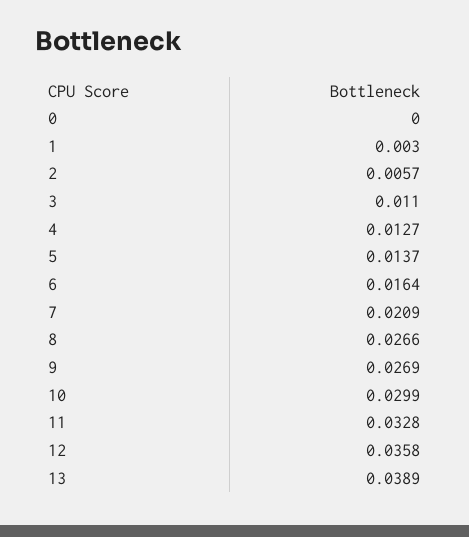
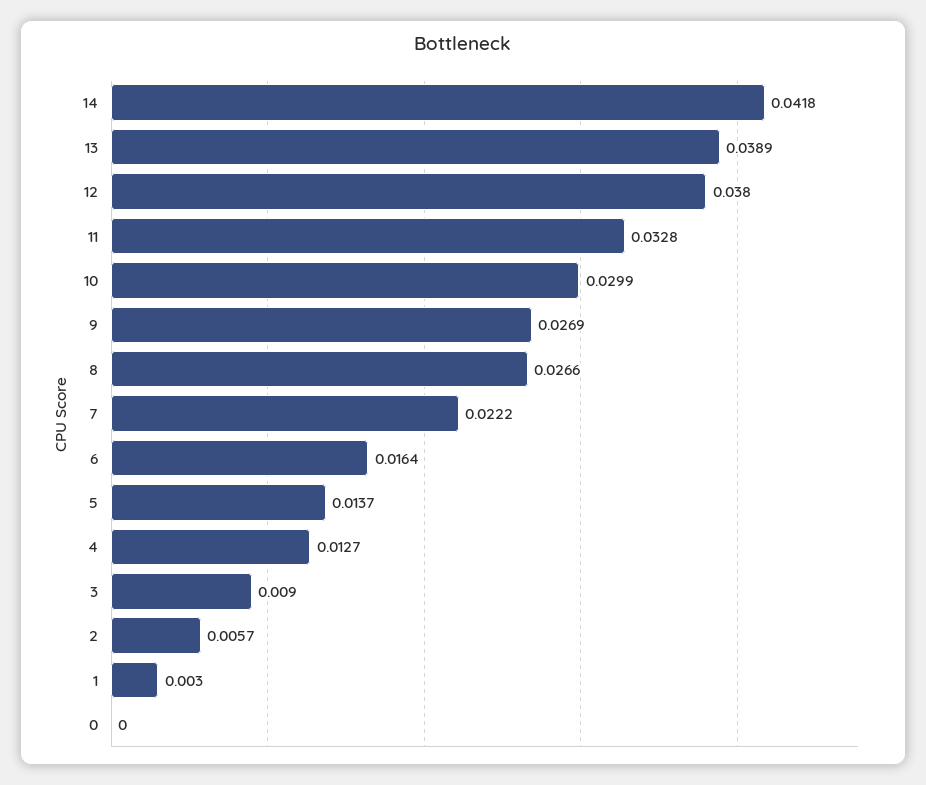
  {
    "0": 0,
    "1": 0.003,
    "2": 0.0057,
-   "3": 0.011,
+   "3": 0.009,
    "4": 0.0127,
    "5": 0.0137,
    "6": 0.0164,
-   "7": 0.0209,
+   "7": 0.0222,
    "8": 0.0266,
    "9": 0.0269,
    "10": 0.0299,
    "11": 0.0328,
-   "12": 0.0358,
+   "12": 0.038,
-   "13": 0.0389
+   "13": 0.0389,
+   "14": 0.0418
  }

